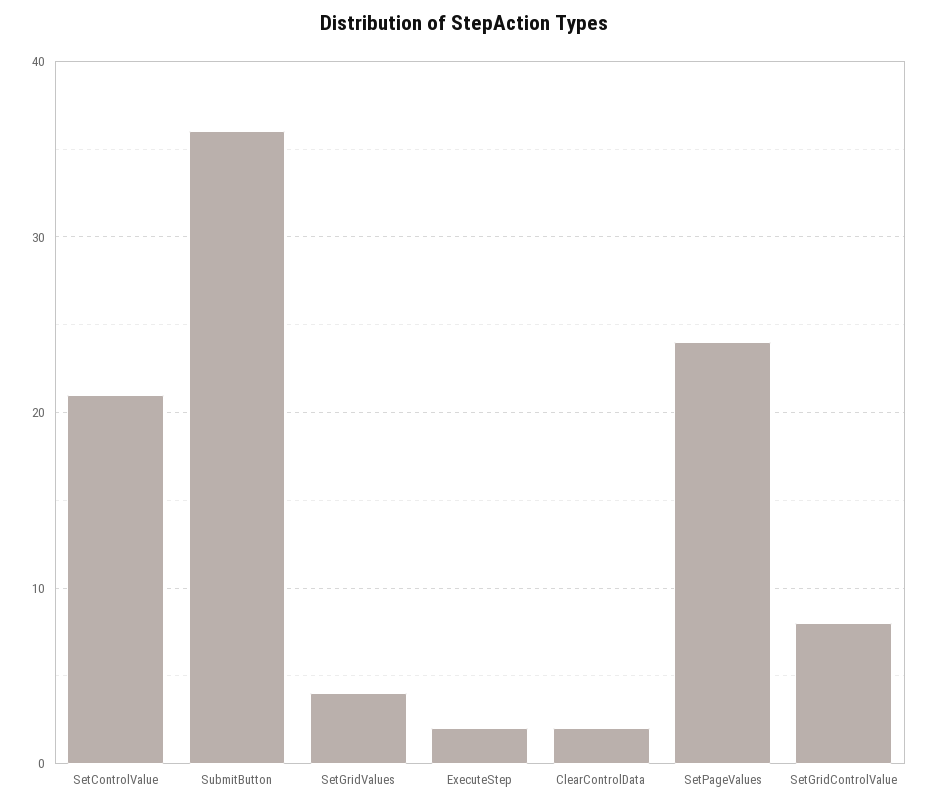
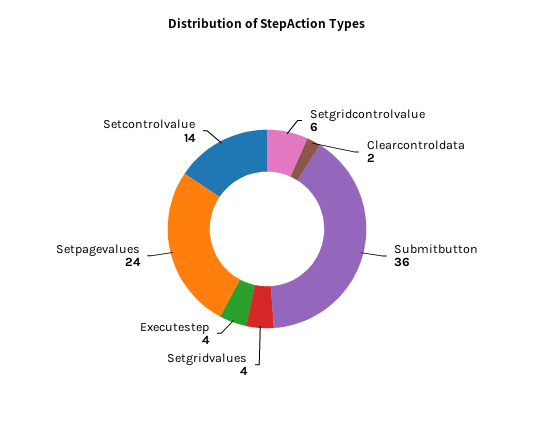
  {
-   "SetControlValue": 21,
+   "SetControlValue": 14,
    "SubmitButton": 36,
    "SetGridValues": 4,
-   "ExecuteStep": 2,
+   "ExecuteStep": 4,
    "ClearControlData": 2,
    "SetPageValues": 24,
-   "SetGridControlValue": 8
+   "SetGridControlValue": 6
  }

